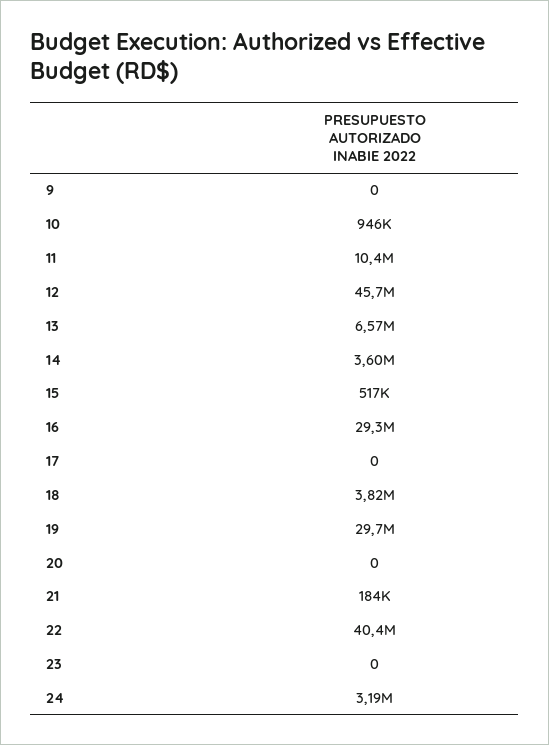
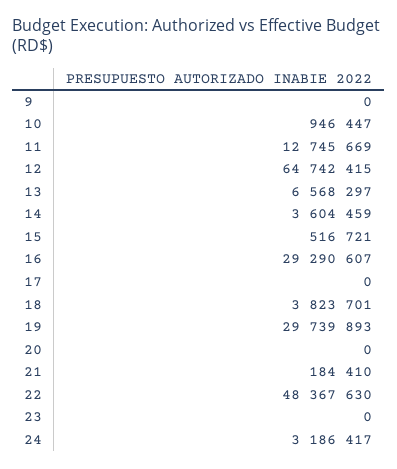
  {
    "9": 0,
    "10": 946447,
-   "11": 10400000,
+   "11": 12745669,
-   "12": 45700000,
+   "12": 64742415,
    "13": 6568297,
    "14": 3604459,
    "15": 516721,
    "16": 29290607,
    "17": 0,
    "18": 3823701,
    "19": 29739893,
    "20": 0,
    "21": 184410,
-   "22": 40400000,
+   "22": 48367630,
    "23": 0,
    "24": 3186417
  }

